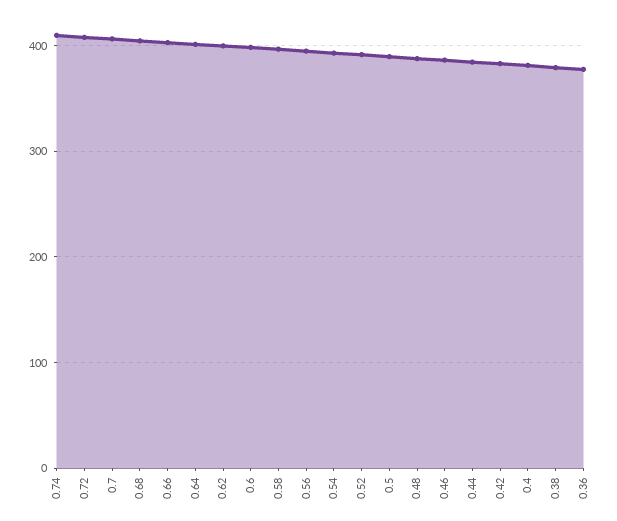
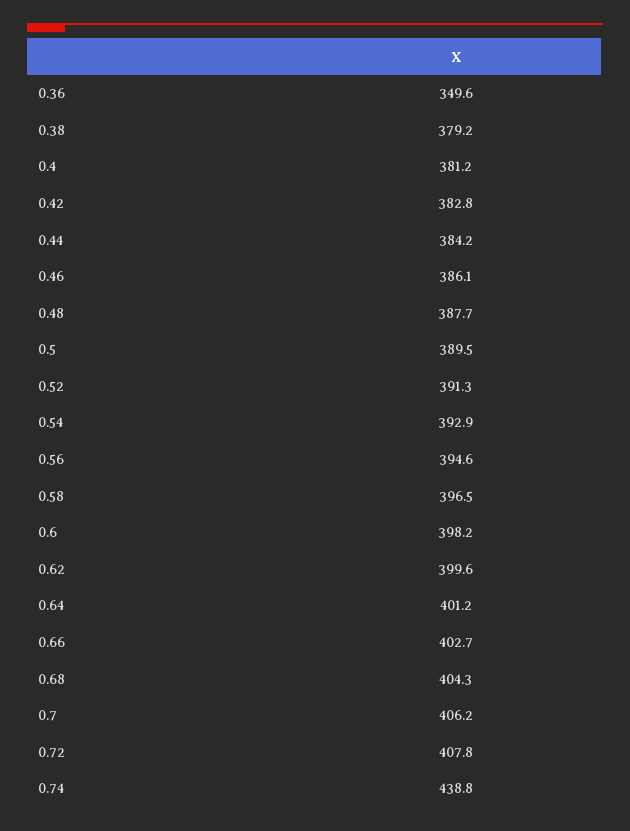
  {
-   "0.74": 410,
+   "0.74": 438.8,
    "0.72": 407.8,
    "0.7": 406.2,
    "0.68": 404.3,
    "0.66": 402.7,
    "0.64": 401.2,
    "0.62": 399.6,
    "0.6": 398.2,
    "0.58": 396.5,
    "0.56": 394.6,
    "0.54": 392.9,
    "0.52": 391.3,
    "0.5": 389.5,
    "0.48": 387.7,
    "0.46": 386.1,
    "0.44": 384.2,
    "0.42": 382.8,
    "0.4": 381.2,
    "0.38": 379.2,
-   "0.36": 380
+   "0.36": 349.6
  }

